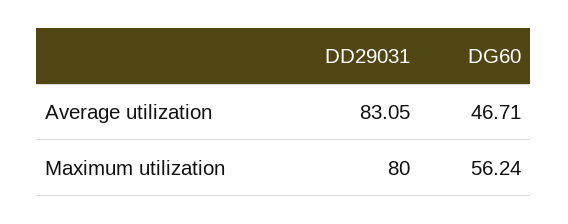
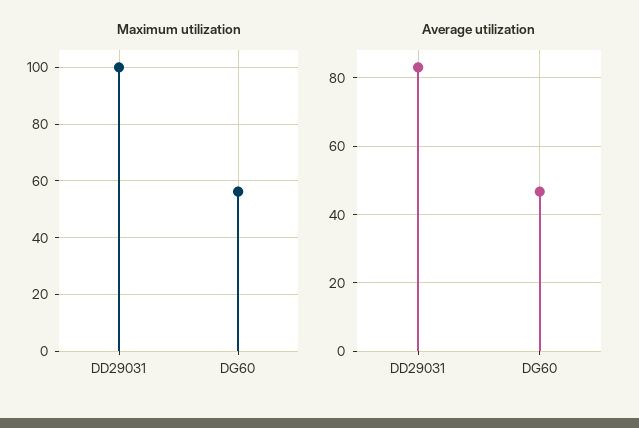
  {
    "Average utilization": {
      "DD29031": 83.05,
      "DG60": 46.71
    },
    "Maximum utilization": {
-     "DD29031": 80,
+     "DD29031": 100,
      "DG60": 56.24
    }
  }

